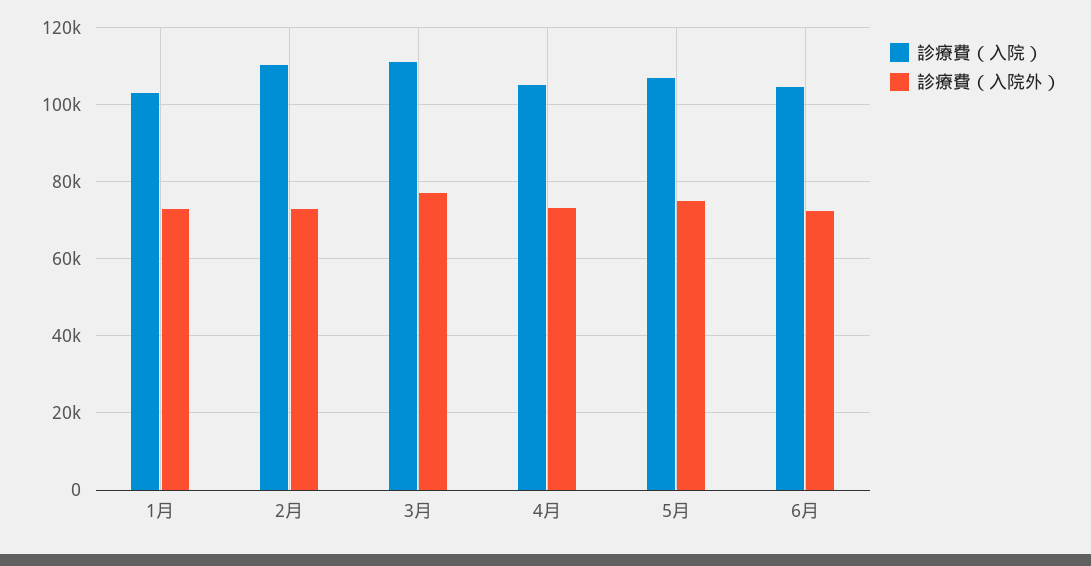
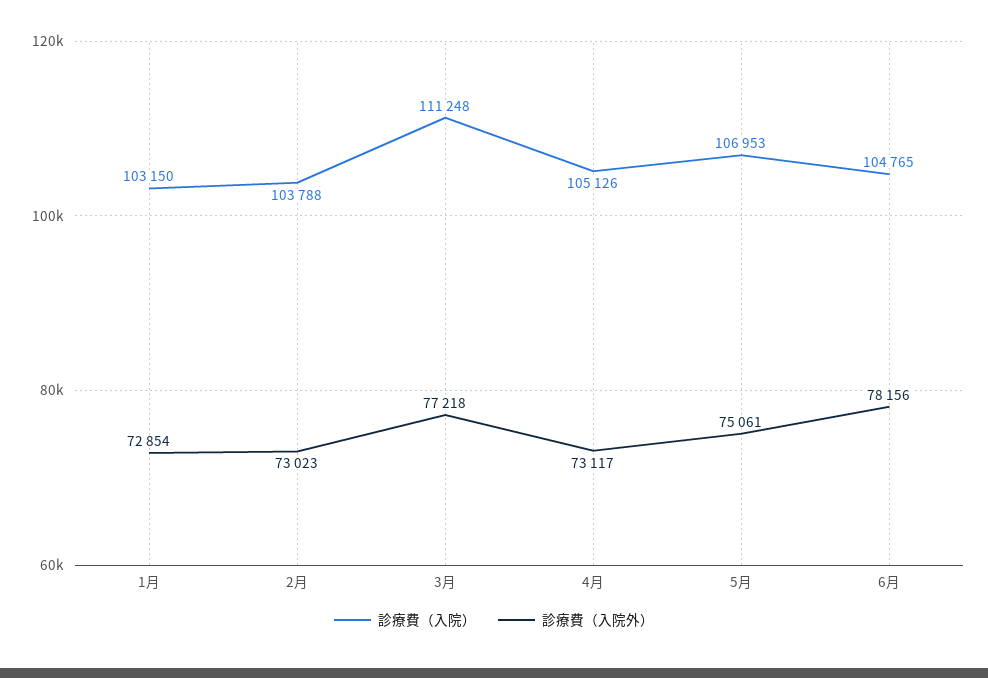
  {
    "診療費（入院）": {
      "1月": 103150,
-     "2月": 110000,
+     "2月": 103788,
      "3月": 111248,
      "4月": 105126,
      "5月": 106953,
      "6月": 104765
    },
    "診療費（入院外）": {
      "1月": 72854,
      "2月": 73023,
      "3月": 77218,
      "4月": 73117,
      "5月": 75061,
-     "6月": 72000
+     "6月": 78156
    }
  }

